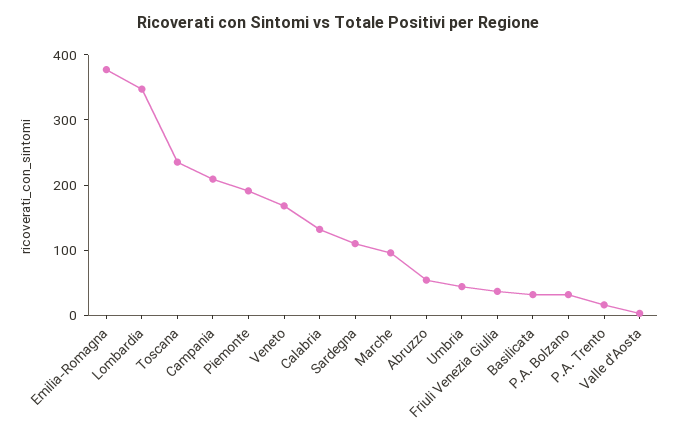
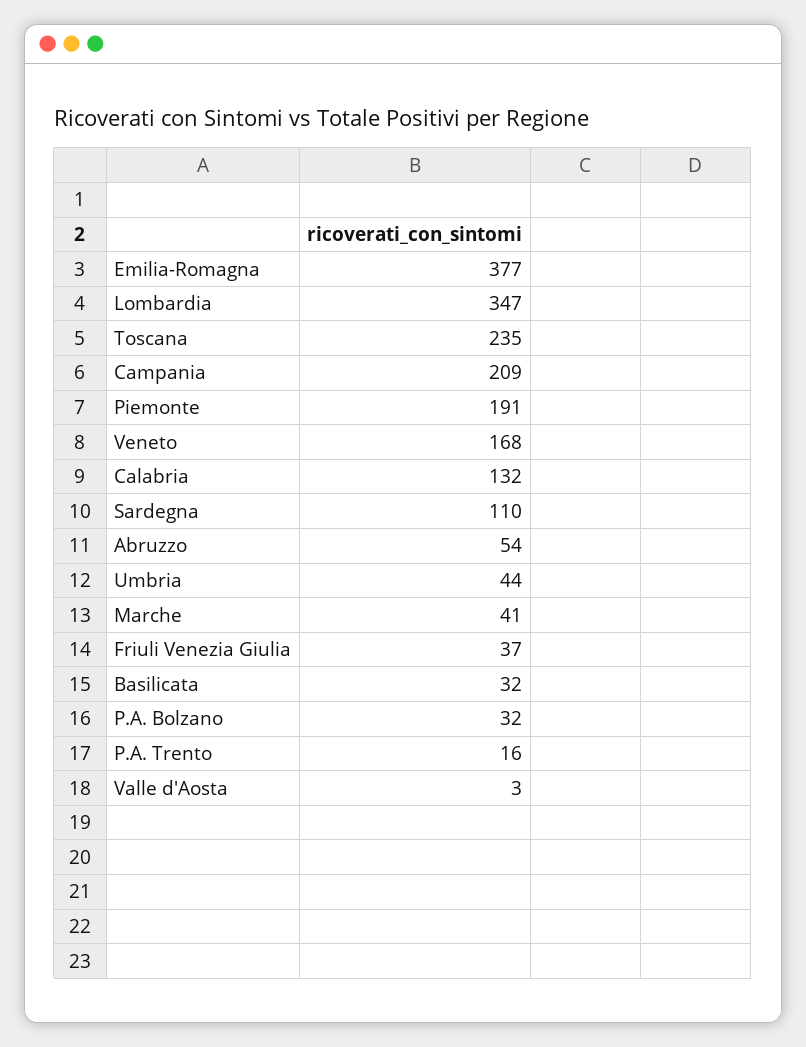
  {
    "Emilia-Romagna": 377,
    "Lombardia": 347,
    "Toscana": 235,
    "Campania": 209,
    "Piemonte": 191,
    "Veneto": 168,
    "Calabria": 132,
    "Sardegna": 110,
-   "Marche": 100,
+   "Marche": 41,
    "Abruzzo": 54,
    "Umbria": 44,
    "Friuli Venezia Giulia": 37,
    "Basilicata": 32,
    "P.A. Bolzano": 32,
    "P.A. Trento": 16,
    "Valle d'Aosta": 3
  }

